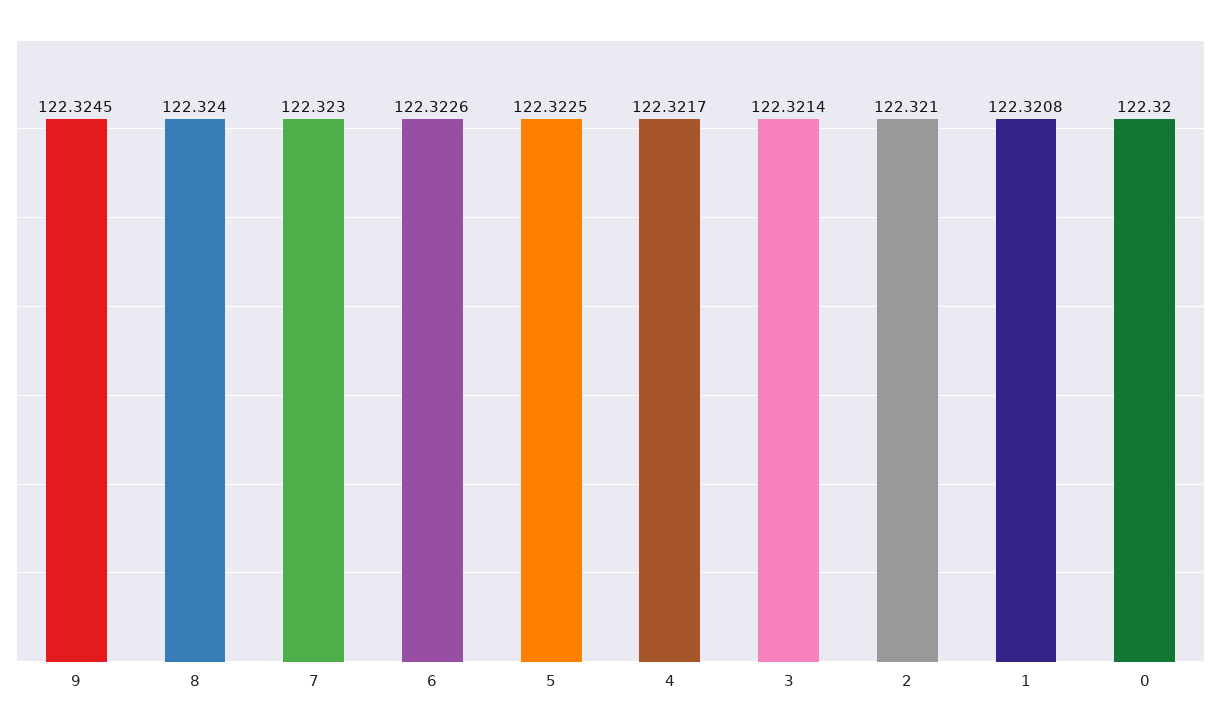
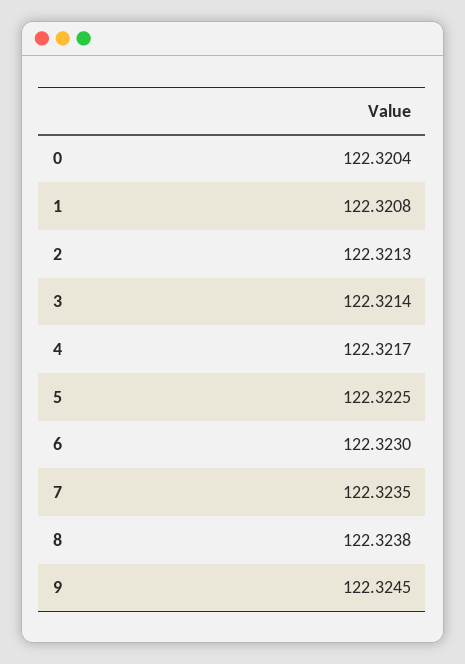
  {
    "9": 122.3245,
-   "8": 122.324,
+   "8": 122.3238,
-   "7": 122.323,
+   "7": 122.3235,
-   "6": 122.3226,
+   "6": 122.323,
    "5": 122.3225,
    "4": 122.3217,
    "3": 122.3214,
-   "2": 122.321,
+   "2": 122.3213,
    "1": 122.3208,
-   "0": 122.32
+   "0": 122.3204
  }

